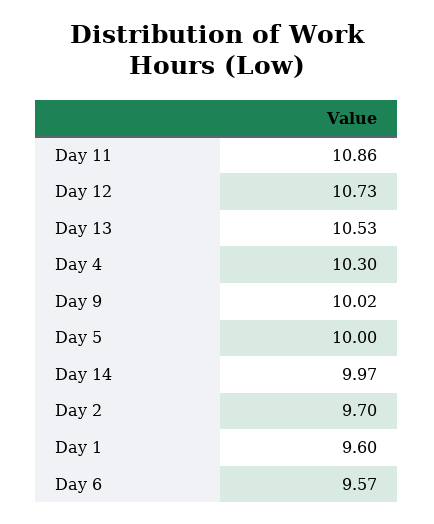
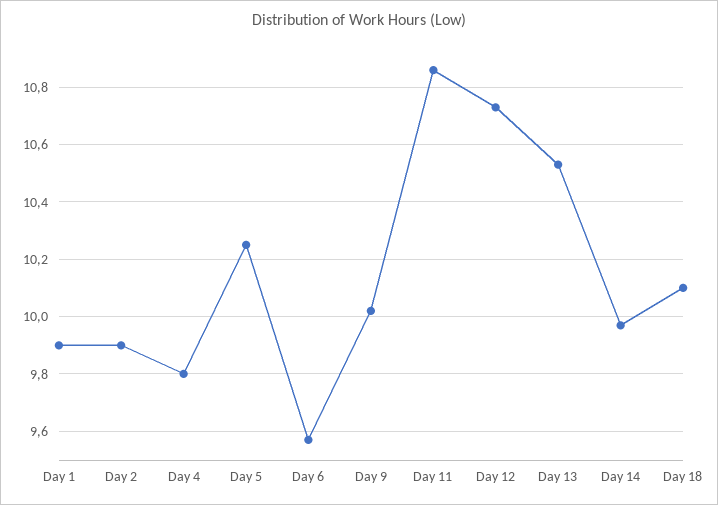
  {
    "Day 11": 10.86,
    "Day 12": 10.73,
    "Day 13": 10.53,
-   "Day 4": 10.3,
+   "Day 4": 9.8,
    "Day 9": 10.02,
-   "Day 5": 10,
+   "Day 5": 10.25,
    "Day 14": 9.97,
-   "Day 2": 9.7,
+   "Day 2": 9.9,
-   "Day 1": 9.6,
+   "Day 1": 9.9,
-   "Day 6": 9.57
+   "Day 6": 9.57,
+   "Day 18": 10.1
  }

